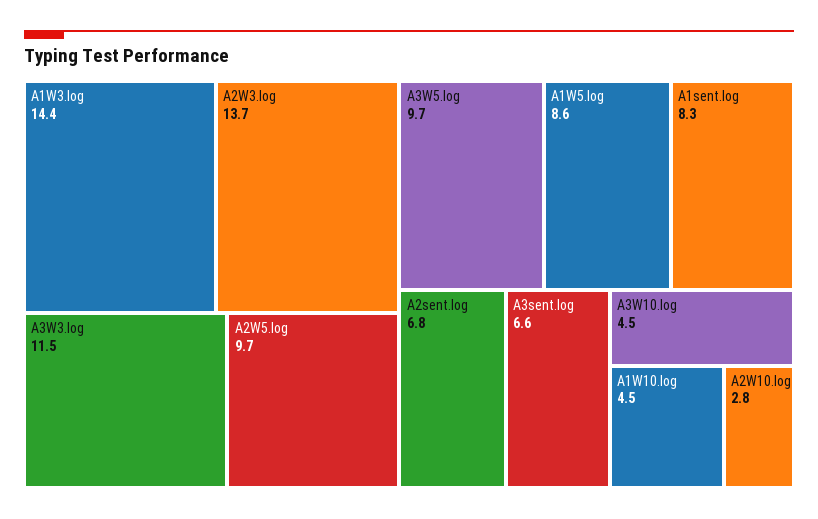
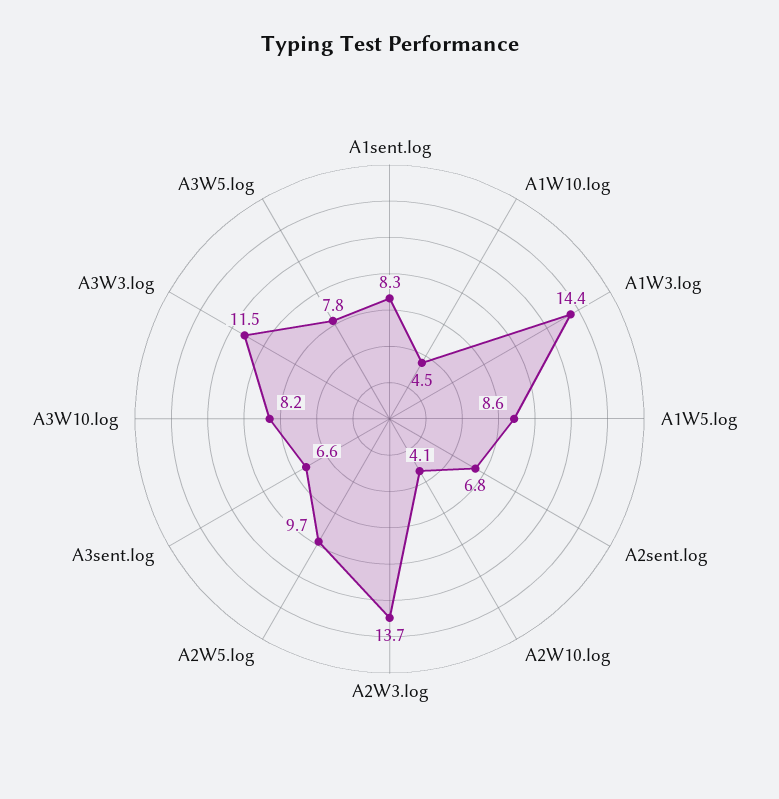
  {
    "A1W3.log": 14.4,
    "A2W3.log": 13.7,
    "A3W3.log": 11.5,
    "A2W5.log": 9.7,
-   "A3W5.log": 9.7,
+   "A3W5.log": 7.8,
    "A1W5.log": 8.6,
    "A1sent.log": 8.3,
    "A2sent.log": 6.8,
    "A3sent.log": 6.6,
-   "A3W10.log": 4.5,
+   "A3W10.log": 8.2,
    "A1W10.log": 4.5,
-   "A2W10.log": 2.8
+   "A2W10.log": 4.1
  }

